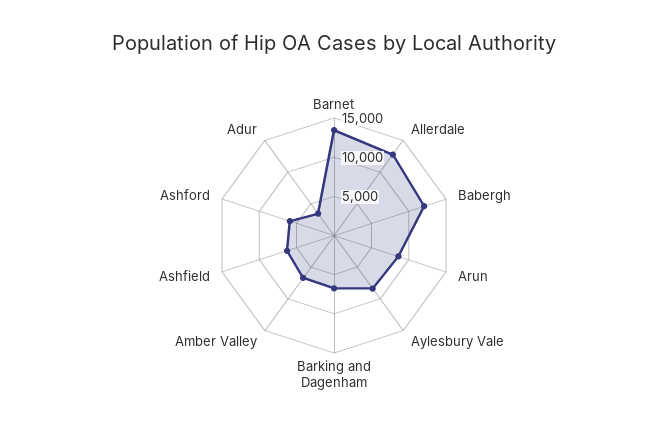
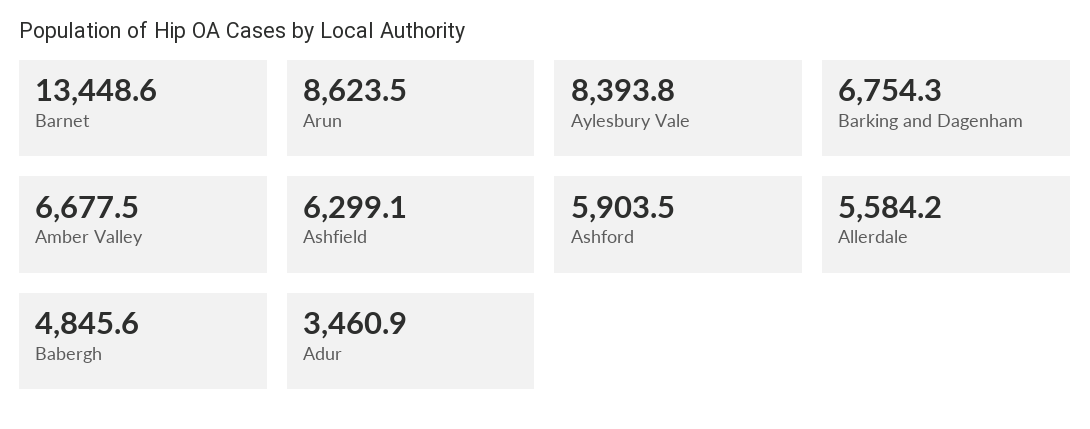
  {
    "Barnet": 13448.6,
-   "Allerdale": 12500,
+   "Allerdale": 5584.2,
-   "Babergh": 12500,
+   "Babergh": 4845.6,
    "Arun": 8623.5,
    "Aylesbury Vale": 8393.8,
    "Barking and Dagenham": 6754.3,
    "Amber Valley": 6677.5,
    "Ashfield": 6299.1,
    "Ashford": 5903.5,
    "Adur": 3460.9
  }

